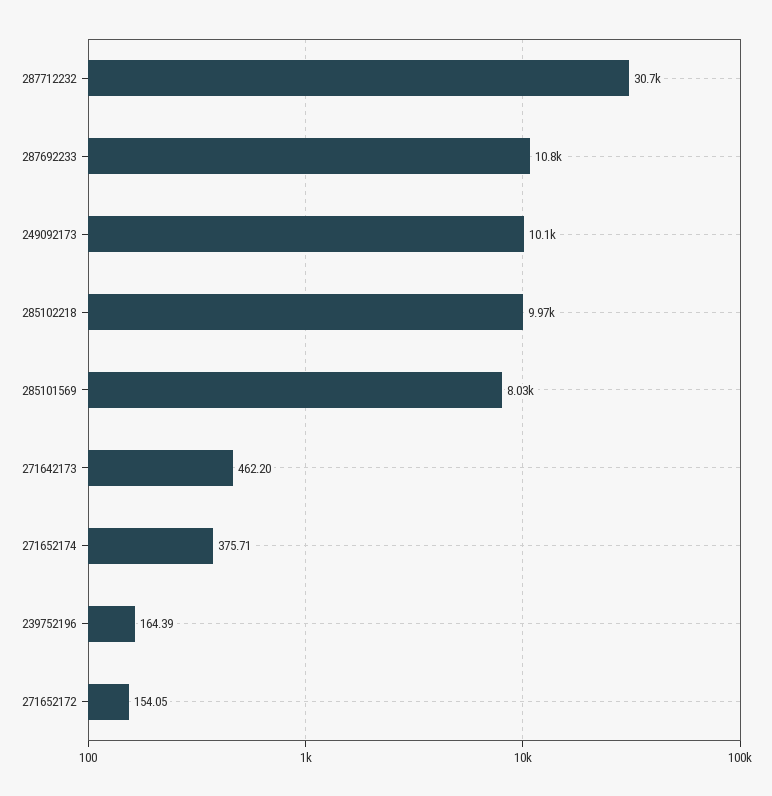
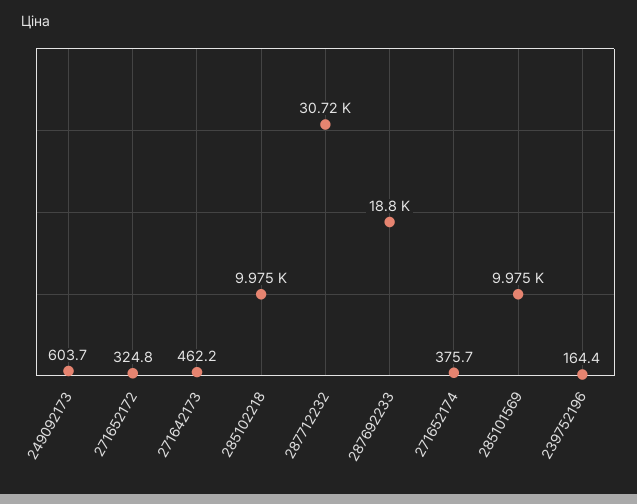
  {
    "287712232": 30720,
-   "287692233": 10800,
+   "287692233": 18800,
-   "249092173": 10100,
+   "249092173": 603.7,
    "285102218": 9975,
-   "285101569": 8030,
+   "285101569": 9975,
    "271642173": 462.2,
    "271652174": 375.71,
    "239752196": 164.39,
-   "271652172": 154.05
+   "271652172": 324.8
  }

